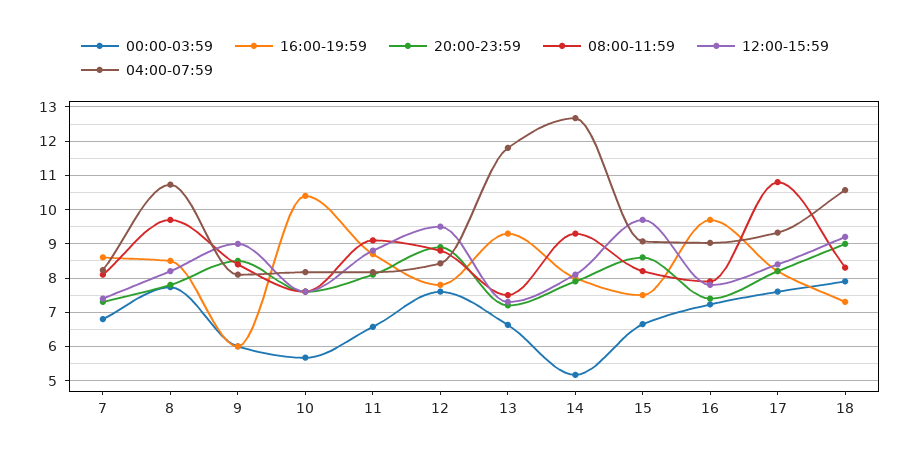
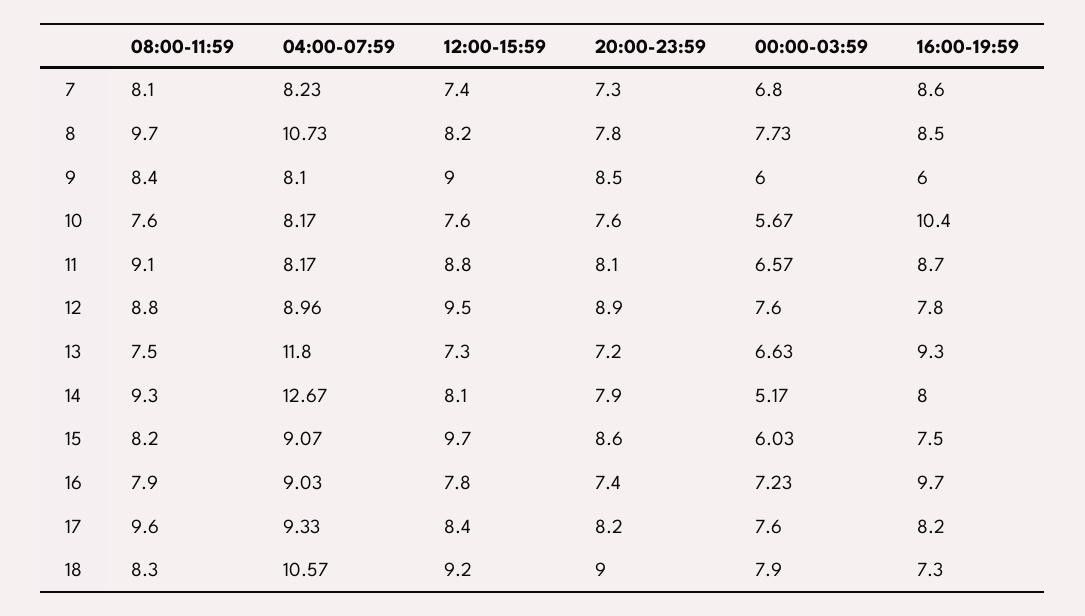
  {
    "00:00-03:59": {
      "7": 6.8,
      "8": 7.73,
      "9": 6,
      "10": 5.67,
      "11": 6.57,
      "12": 7.6,
      "13": 6.63,
      "14": 5.17,
-     "15": 6.6,
+     "15": 6.03,
      "16": 7.23,
      "17": 7.6,
      "18": 7.9
    },
    "16:00-19:59": {
      "7": 8.6,
      "8": 8.5,
      "9": 6,
      "10": 10.4,
      "11": 8.7,
      "12": 7.8,
      "13": 9.3,
      "14": 8,
      "15": 7.5,
      "16": 9.7,
      "17": 8.2,
      "18": 7.3
    },
    "20:00-23:59": {
      "7": 7.3,
      "8": 7.8,
      "9": 8.5,
      "10": 7.6,
      "11": 8.1,
      "12": 8.9,
      "13": 7.2,
      "14": 7.9,
      "15": 8.6,
      "16": 7.4,
      "17": 8.2,
      "18": 9
    },
    "08:00-11:59": {
      "7": 8.1,
      "8": 9.7,
      "9": 8.4,
      "10": 7.6,
      "11": 9.1,
      "12": 8.8,
      "13": 7.5,
      "14": 9.3,
      "15": 8.2,
      "16": 7.9,
-     "17": 10.8,
+     "17": 9.6,
      "18": 8.3
    },
    "12:00-15:59": {
      "7": 7.4,
      "8": 8.2,
      "9": 9,
      "10": 7.6,
      "11": 8.8,
      "12": 9.5,
      "13": 7.3,
      "14": 8.1,
      "15": 9.7,
      "16": 7.8,
      "17": 8.4,
      "18": 9.2
    },
    "04:00-07:59": {
      "7": 8.23,
      "8": 10.73,
      "9": 8.1,
      "10": 8.17,
      "11": 8.17,
-     "12": 8.4,
+     "12": 8.96,
      "13": 11.8,
      "14": 12.67,
      "15": 9.07,
      "16": 9.03,
      "17": 9.33,
      "18": 10.57
    }
  }

